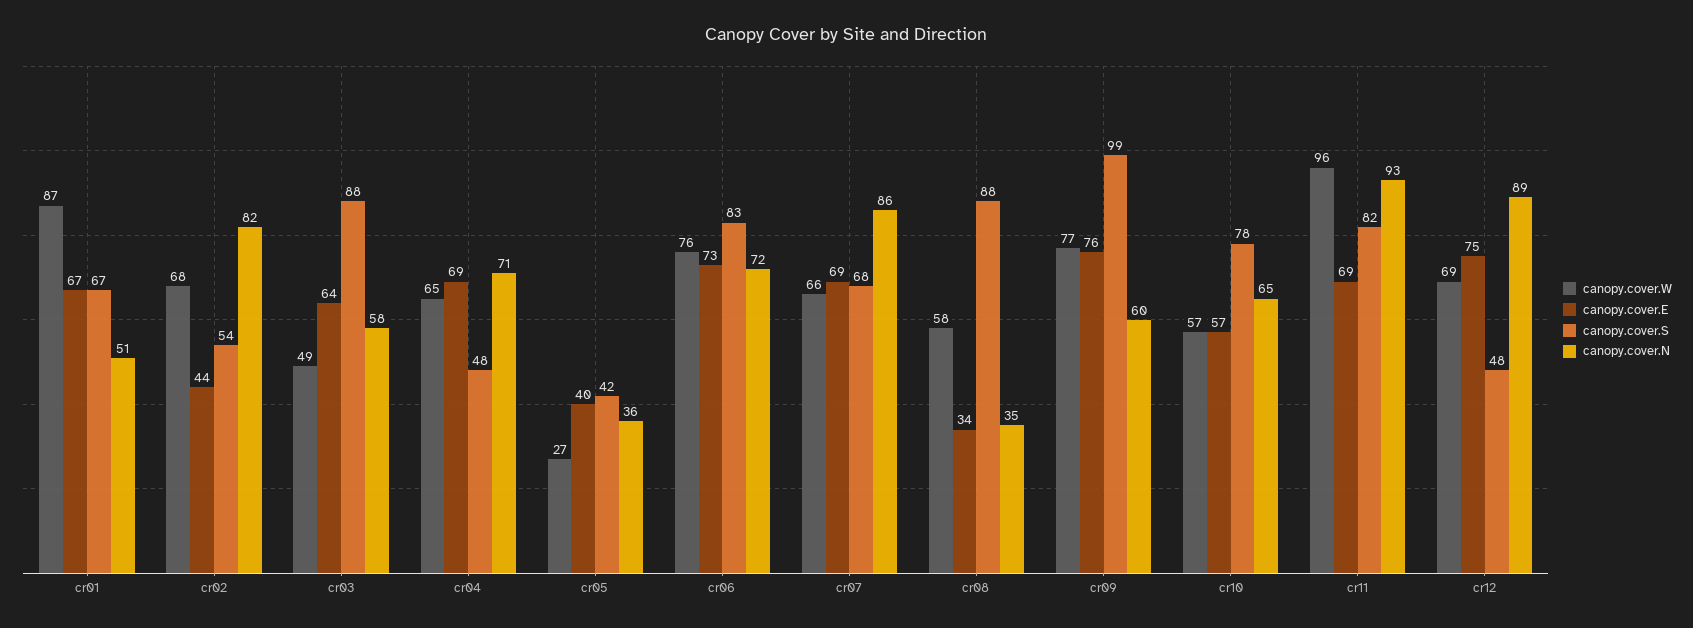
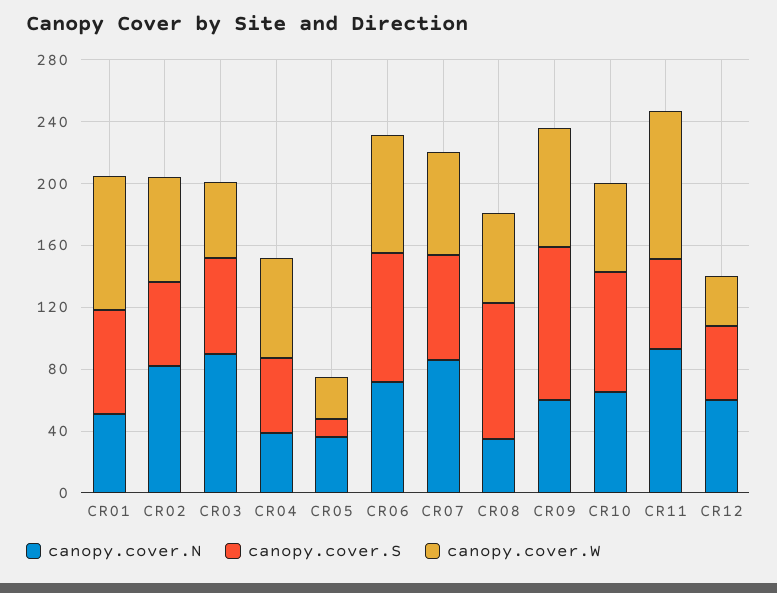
  {
    "canopy.cover.W": {
      "cr01": 87,
      "cr02": 68,
      "cr03": 49,
      "cr04": 65,
      "cr05": 27,
      "cr06": 76,
      "cr07": 66,
      "cr08": 58,
      "cr09": 77,
      "cr10": 57,
      "cr11": 96,
-     "cr12": 69
+     "cr12": 30
    },
-   "canopy.cover.E": {
-     "cr01": 67,
-     "cr02": 44,
-     "cr03": 64,
-     "cr04": 69,
-     "cr05": 40,
-     "cr06": 73,
-     "cr07": 69,
-     "cr08": 34,
-     "cr09": 76,
-     "cr10": 57,
-     "cr11": 69,
-     "cr12": 75
-   },
    "canopy.cover.S": {
      "cr01": 67,
      "cr02": 54,
-     "cr03": 88,
+     "cr03": 60,
      "cr04": 48,
-     "cr05": 42,
+     "cr05": 10,
      "cr06": 83,
      "cr07": 68,
      "cr08": 88,
      "cr09": 99,
      "cr10": 78,
-     "cr11": 82,
+     "cr11": 60,
      "cr12": 48
    },
    "canopy.cover.N": {
      "cr01": 51,
      "cr02": 82,
-     "cr03": 58,
+     "cr03": 90,
-     "cr04": 71,
+     "cr04": 40,
      "cr05": 36,
      "cr06": 72,
      "cr07": 86,
      "cr08": 35,
      "cr09": 60,
      "cr10": 65,
      "cr11": 93,
-     "cr12": 89
+     "cr12": 60
    }
  }

